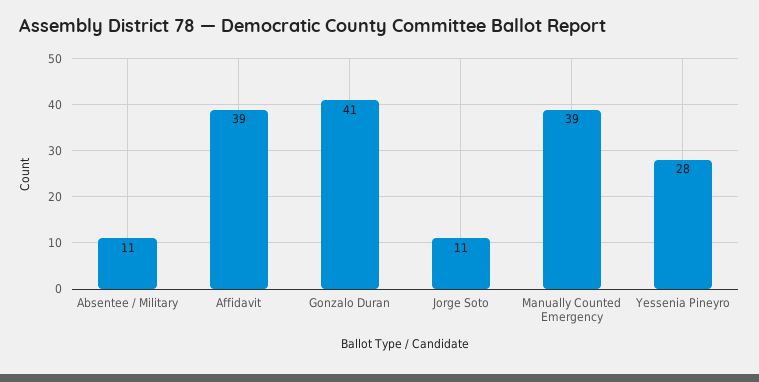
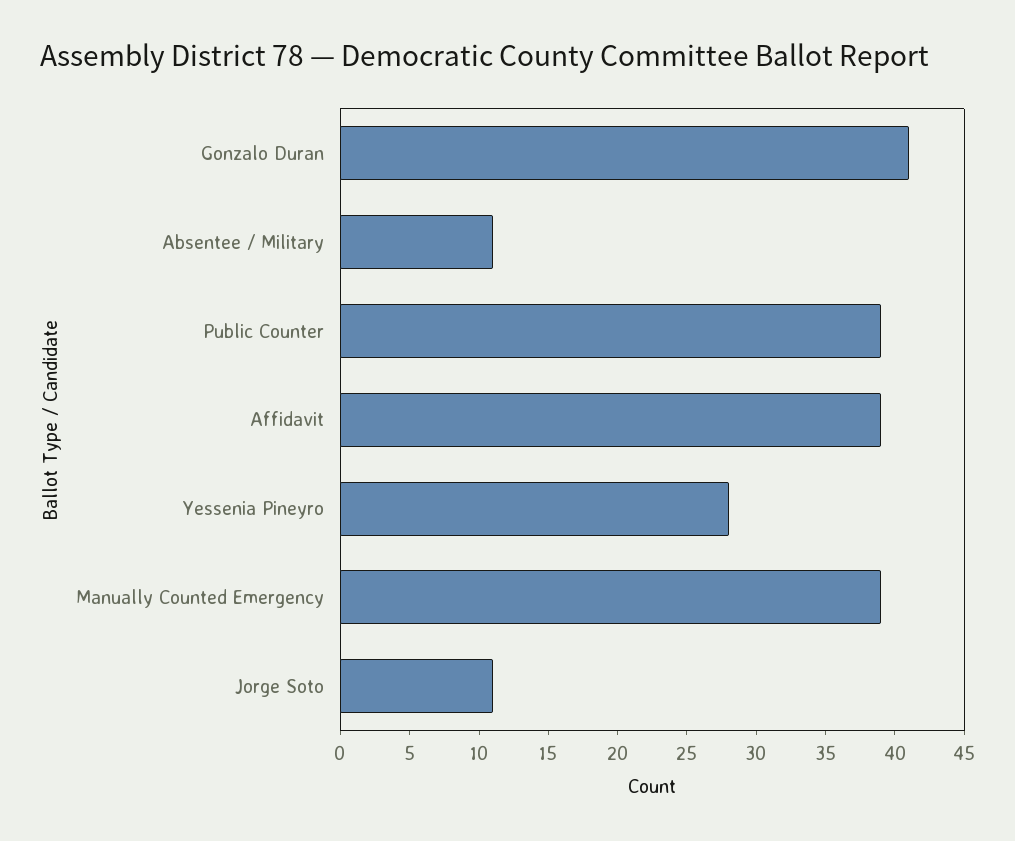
  {
    "Absentee / Military": 11,
    "Affidavit": 39,
    "Gonzalo Duran": 41,
    "Jorge Soto": 11,
    "Manually Counted Emergency": 39,
-   "Yessenia Pineyro": 28
+   "Yessenia Pineyro": 28,
+   "Public Counter": 39
  }

